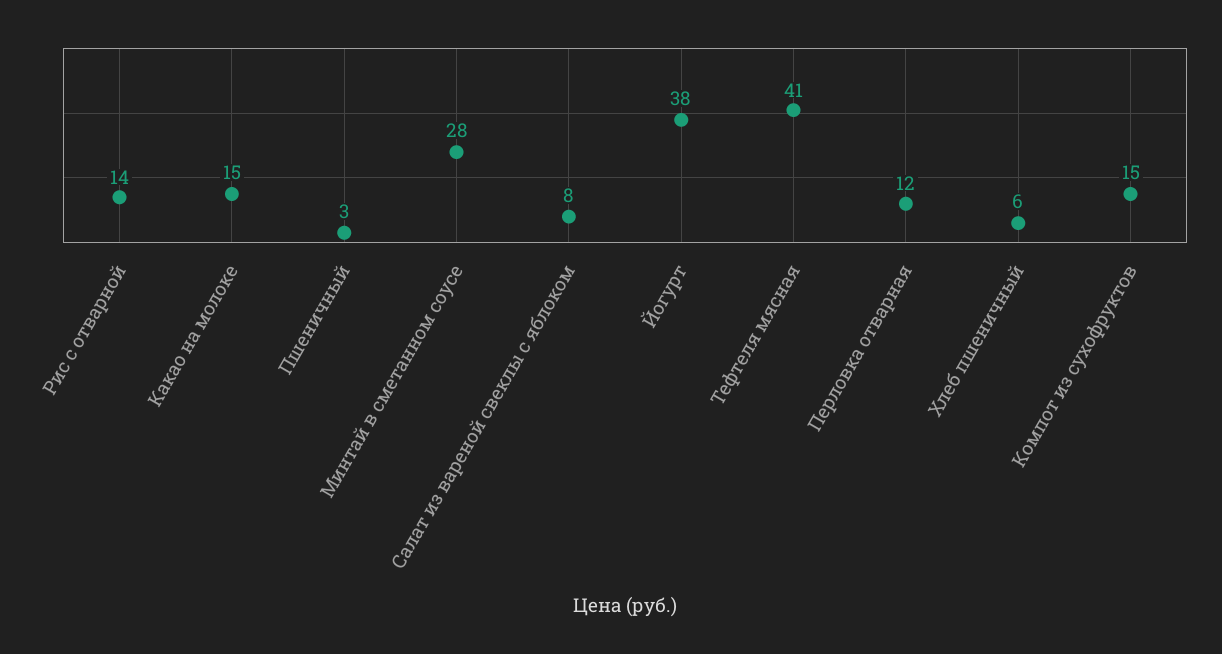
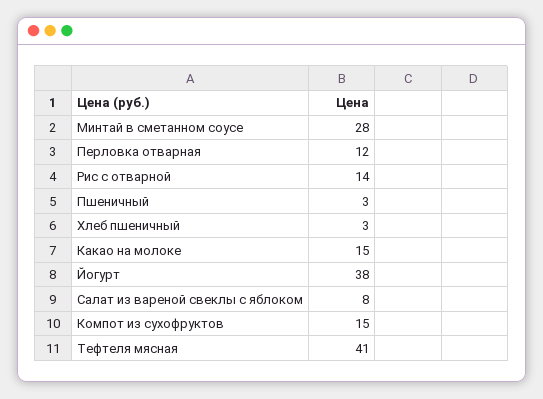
  {
    "Рис с отварной": 14,
    "Какао на молоке": 15,
    "Пшеничный": 3,
    "Минтай в сметанном соусе": 28,
    "Салат из вареной свеклы с яблоком": 8,
    "Йогурт": 38,
    "Тефтеля мясная": 41,
    "Перловка отварная": 12,
-   "Хлеб пшеничный": 6,
+   "Хлеб пшеничный": 3,
    "Компот из сухофруктов": 15
  }

